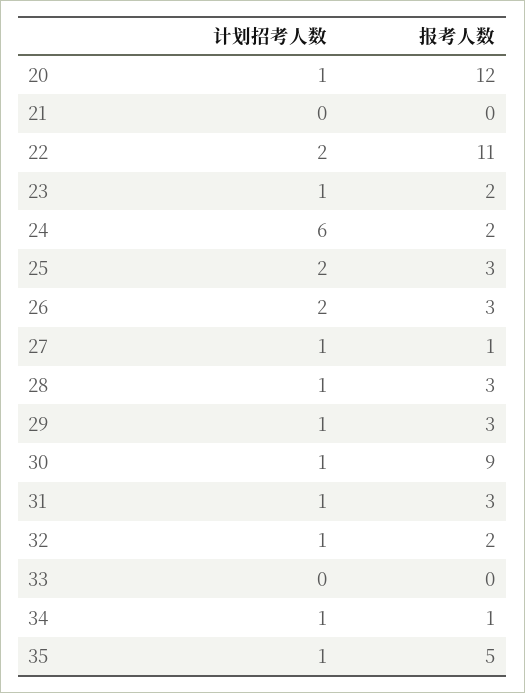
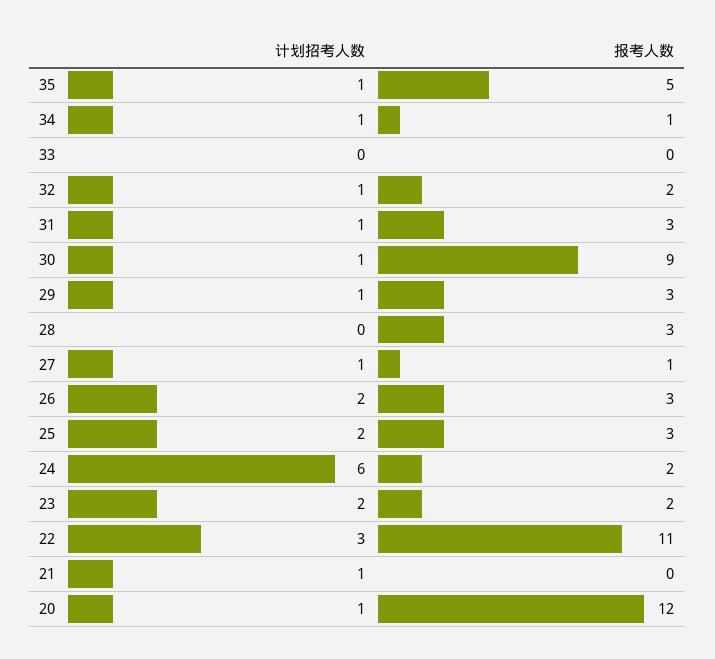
  {
    "计划招考人数": {
      "20": 1,
-     "21": 0,
+     "21": 1,
-     "22": 2,
+     "22": 3,
-     "23": 1,
+     "23": 2,
      "24": 6,
      "25": 2,
      "26": 2,
      "27": 1,
-     "28": 1,
+     "28": 0,
      "29": 1,
      "30": 1,
      "31": 1,
      "32": 1,
      "33": 0,
      "34": 1,
      "35": 1
    },
    "报考人数": {
      "20": 12,
      "21": 0,
      "22": 11,
      "23": 2,
      "24": 2,
      "25": 3,
      "26": 3,
      "27": 1,
      "28": 3,
      "29": 3,
      "30": 9,
      "31": 3,
      "32": 2,
      "33": 0,
      "34": 1,
      "35": 5
    }
  }

